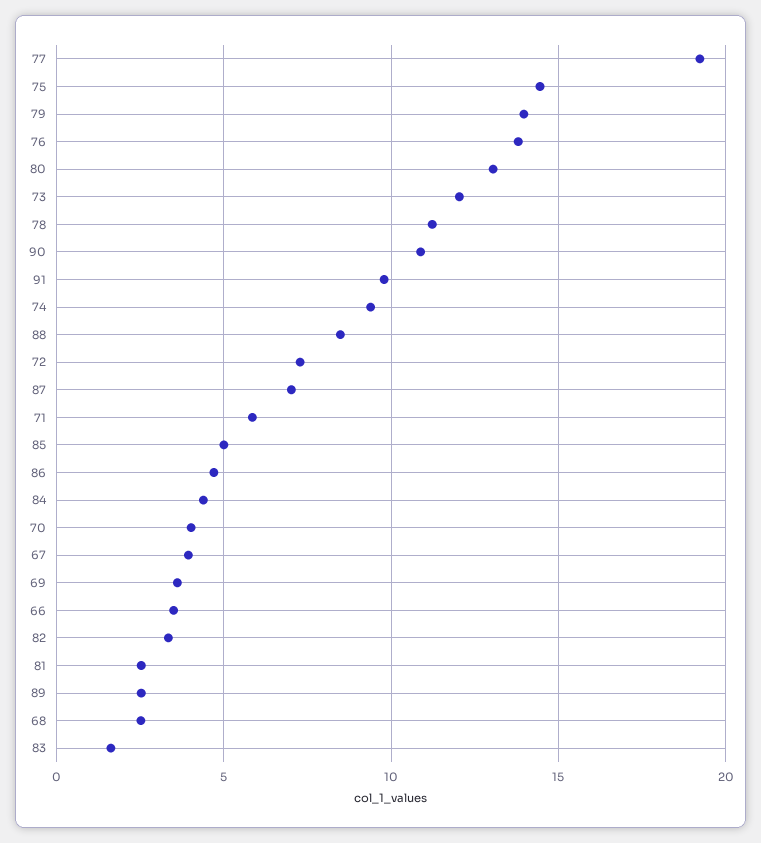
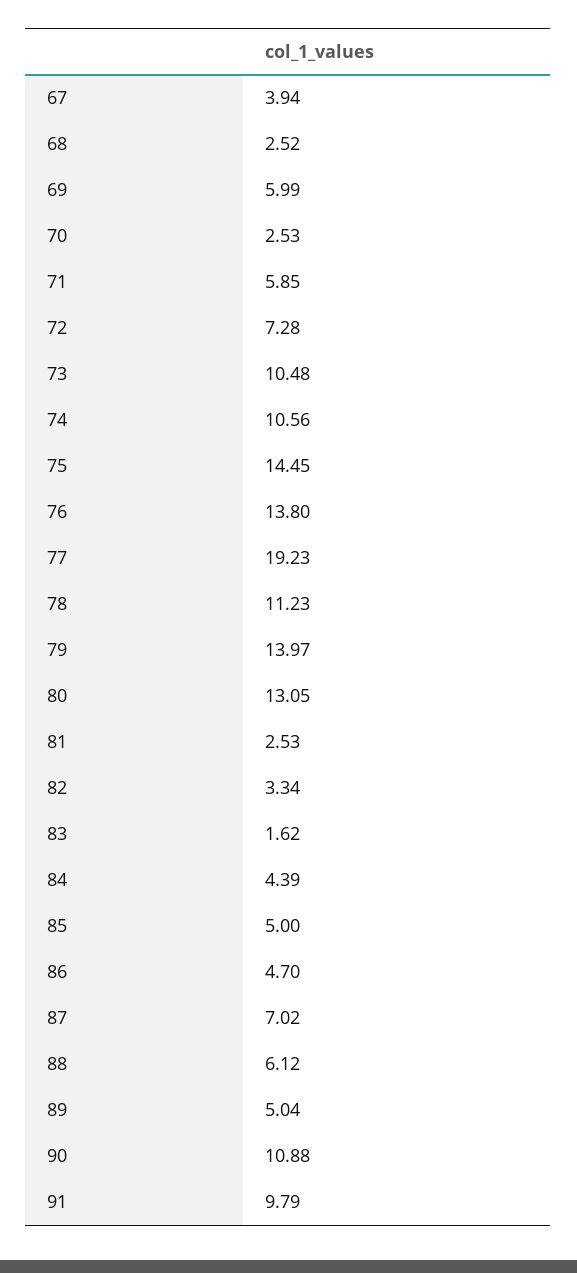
  {
    "77": 19.23,
    "75": 14.45,
    "79": 13.97,
    "76": 13.8,
    "80": 13.05,
-   "73": 12,
+   "73": 10.48,
    "78": 11.23,
    "90": 10.88,
    "91": 9.79,
-   "74": 9.5,
+   "74": 10.56,
-   "88": 8.5,
+   "88": 6.12,
    "72": 7.28,
    "87": 7.02,
    "71": 5.85,
    "85": 5,
    "86": 4.7,
    "84": 4.39,
-   "70": 4,
+   "70": 2.53,
    "67": 3.94,
-   "69": 3.5,
+   "69": 5.99,
-   "66": 3.5,
    "82": 3.34,
    "81": 2.53,
-   "89": 2.5,
+   "89": 5.04,
    "68": 2.52,
    "83": 1.62
  }

